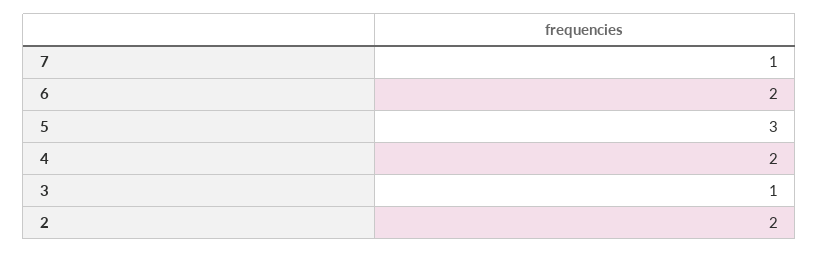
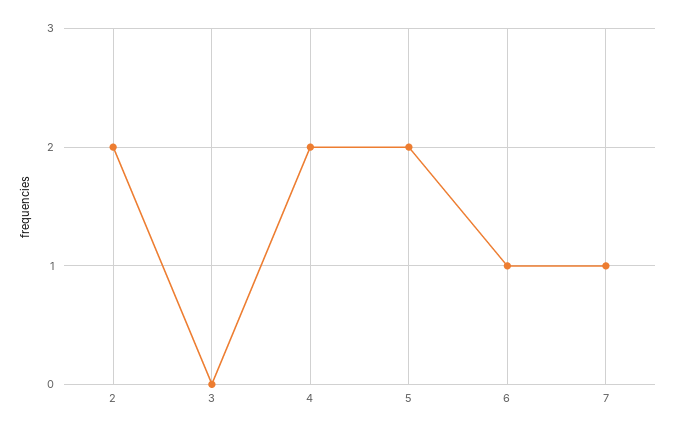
  {
    "7": 1,
-   "6": 2,
+   "6": 1,
-   "5": 3,
+   "5": 2,
    "4": 2,
-   "3": 1,
+   "3": 0,
    "2": 2
  }

